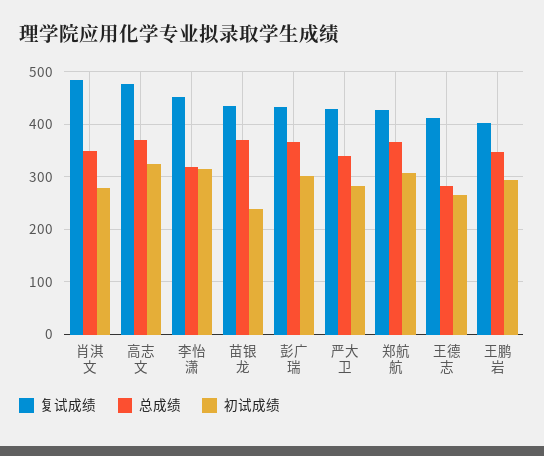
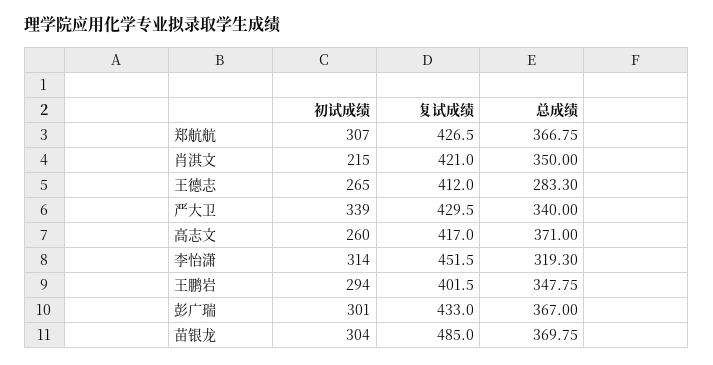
  {
    "复试成绩": {
-     "肖淇文": 480,
+     "肖淇文": 421,
-     "高志文": 480,
+     "高志文": 417,
      "李怡潇": 451.5,
-     "苗银龙": 440,
+     "苗银龙": 485,
      "彭广瑞": 433,
      "严大卫": 429.5,
      "郑航航": 426.5,
      "王德志": 412,
      "王鹏岩": 401.5
    },
    "总成绩": {
      "肖淇文": 350,
      "高志文": 371,
      "李怡潇": 319.3,
      "苗银龙": 369.75,
      "彭广瑞": 367,
      "严大卫": 340,
      "郑航航": 366.75,
      "王德志": 283.3,
      "王鹏岩": 347.75
    },
    "初试成绩": {
-     "肖淇文": 280,
+     "肖淇文": 215,
-     "高志文": 320,
+     "高志文": 260,
      "李怡潇": 314,
-     "苗银龙": 240,
+     "苗银龙": 304,
      "彭广瑞": 301,
-     "严大卫": 280,
+     "严大卫": 339,
      "郑航航": 307,
      "王德志": 265,
      "王鹏岩": 294
    }
  }

